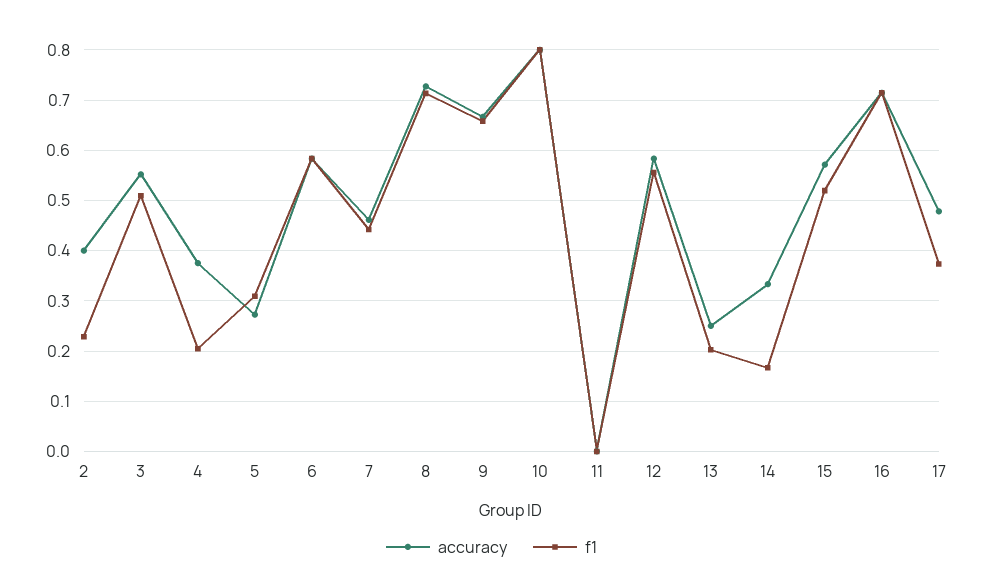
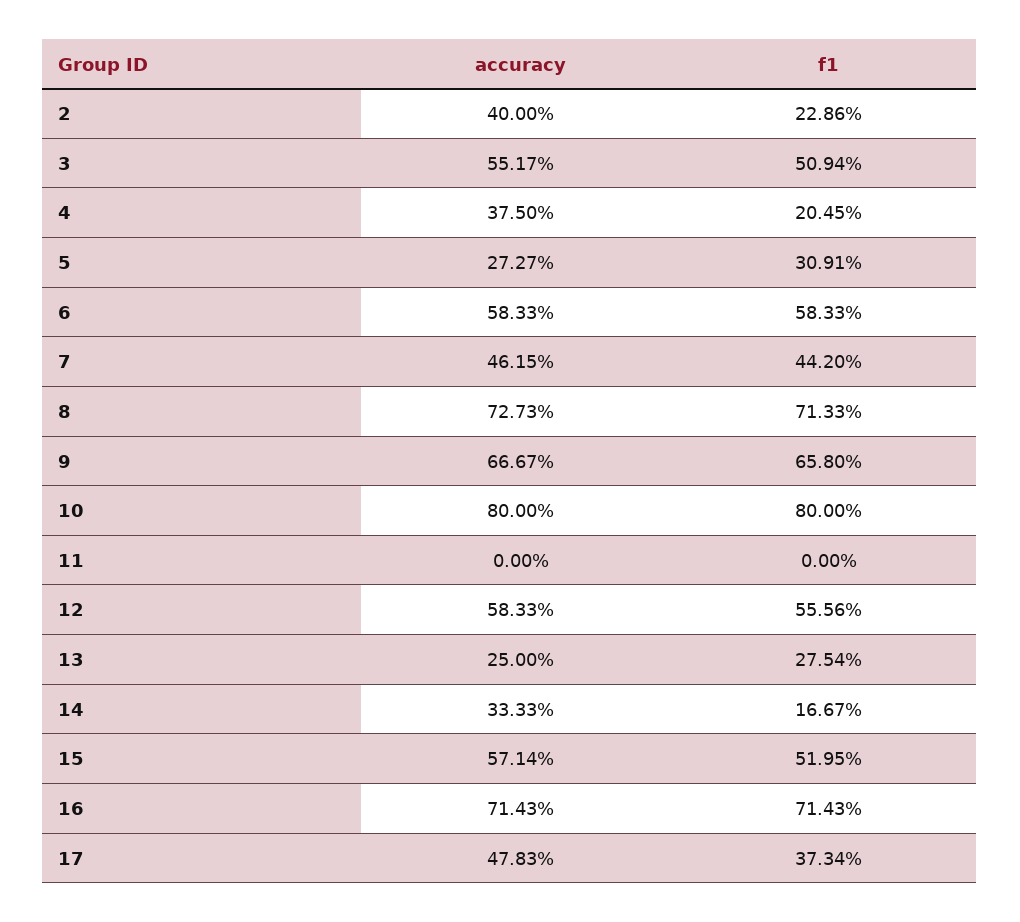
  {
    "accuracy": {
      "2": 0.4,
      "3": 0.5517,
      "4": 0.375,
      "5": 0.2727,
      "6": 0.5833,
      "7": 0.4615,
      "8": 0.7273,
      "9": 0.6667,
      "10": 0.8,
      "11": 0,
      "12": 0.5833,
      "13": 0.25,
      "14": 0.3333,
      "15": 0.5714,
      "16": 0.7143,
      "17": 0.4783
    },
    "f1": {
      "2": 0.2286,
      "3": 0.5094,
      "4": 0.2045,
      "5": 0.3091,
      "6": 0.5833,
      "7": 0.442,
      "8": 0.7133,
      "9": 0.658,
      "10": 0.8,
      "11": 0,
      "12": 0.5556,
-     "13": 0.2,
+     "13": 0.2754,
      "14": 0.1667,
      "15": 0.5195,
      "16": 0.7143,
      "17": 0.3734
    }
  }

